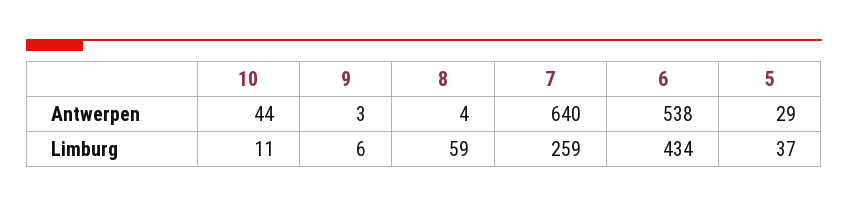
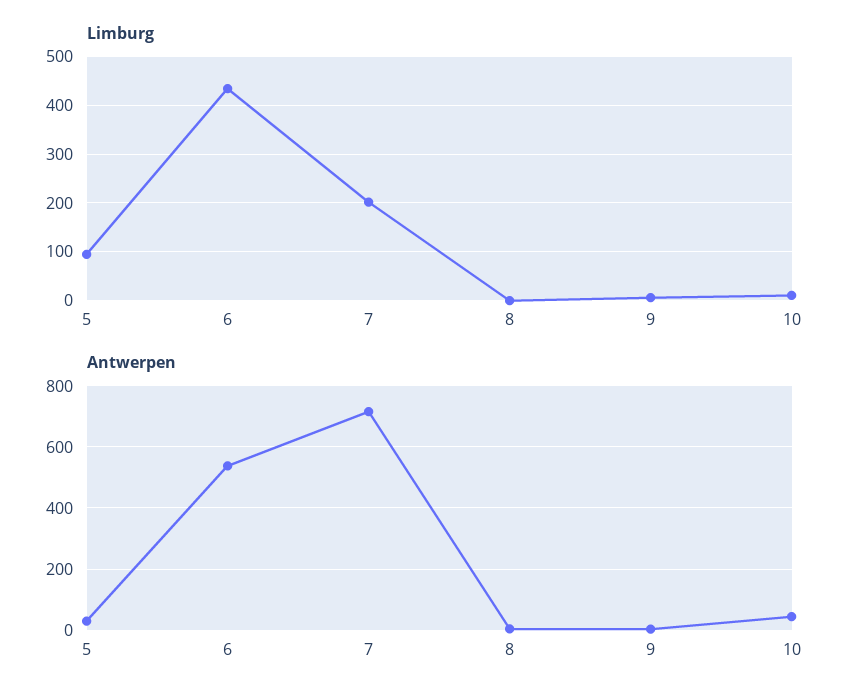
  {
    "Antwerpen": {
      "10": 44,
      "9": 3,
      "8": 4,
-     "7": 640,
+     "7": 720,
      "6": 538,
      "5": 29
    },
    "Limburg": {
      "10": 11,
      "9": 6,
-     "8": 59,
+     "8": 0,
-     "7": 259,
+     "7": 200,
      "6": 434,
-     "5": 37
+     "5": 100
    }
  }

